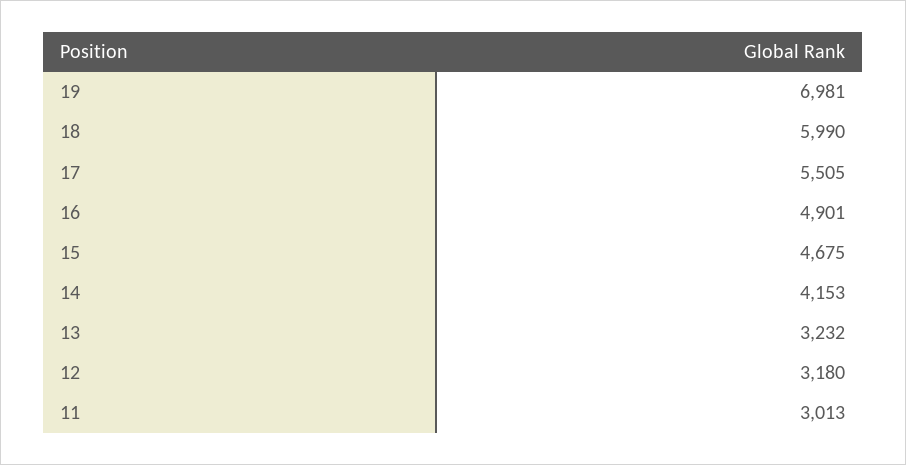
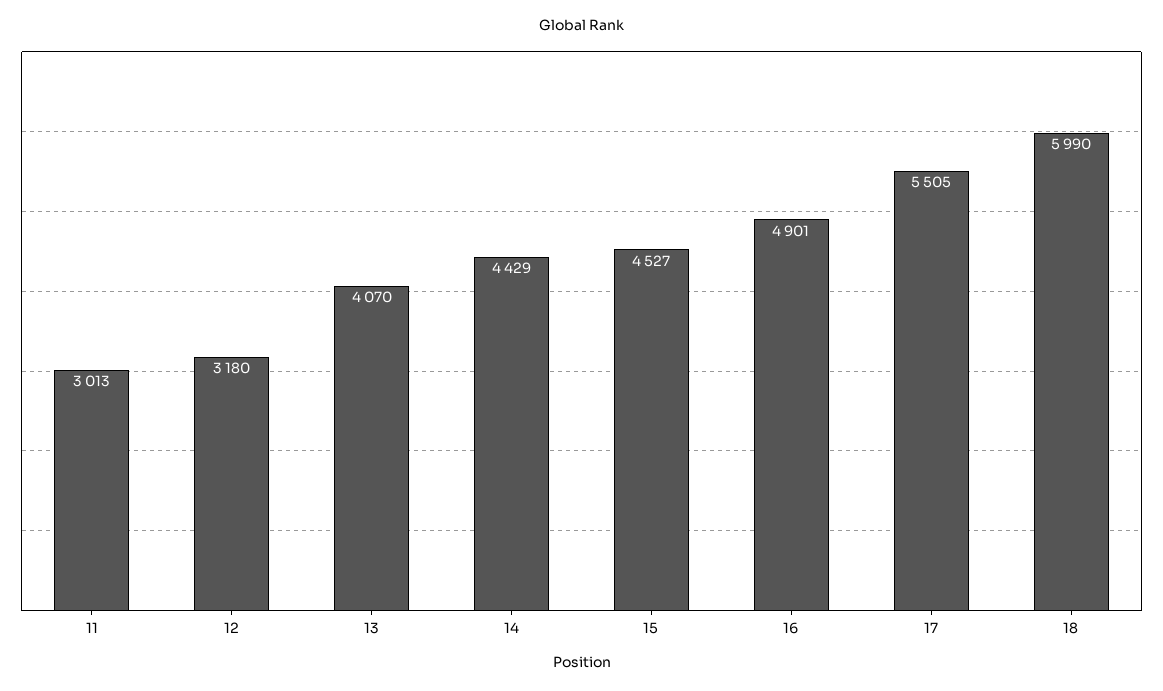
  {
-   "19": 6981,
    "18": 5990,
    "17": 5505,
    "16": 4901,
-   "15": 4675,
+   "15": 4527,
-   "14": 4153,
+   "14": 4429,
-   "13": 3232,
+   "13": 4070,
    "12": 3180,
    "11": 3013
  }

